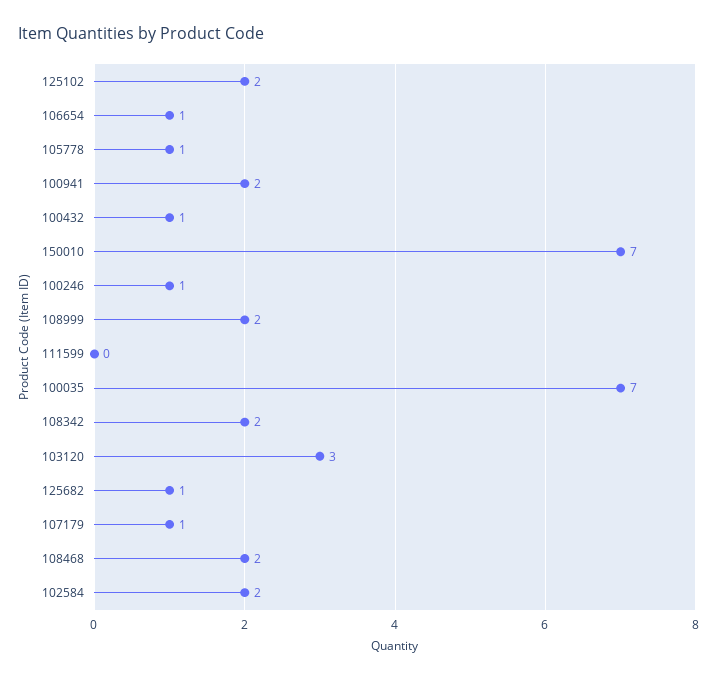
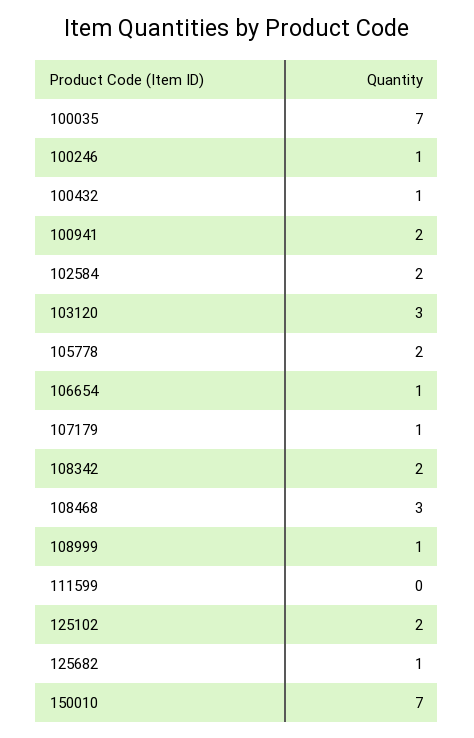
  {
    "125102": 2,
    "106654": 1,
-   "105778": 1,
+   "105778": 2,
    "100941": 2,
    "100432": 1,
    "150010": 7,
    "100246": 1,
-   "108999": 2,
+   "108999": 1,
    "111599": 0,
    "100035": 7,
    "108342": 2,
    "103120": 3,
    "125682": 1,
    "107179": 1,
-   "108468": 2,
+   "108468": 3,
    "102584": 2
  }

